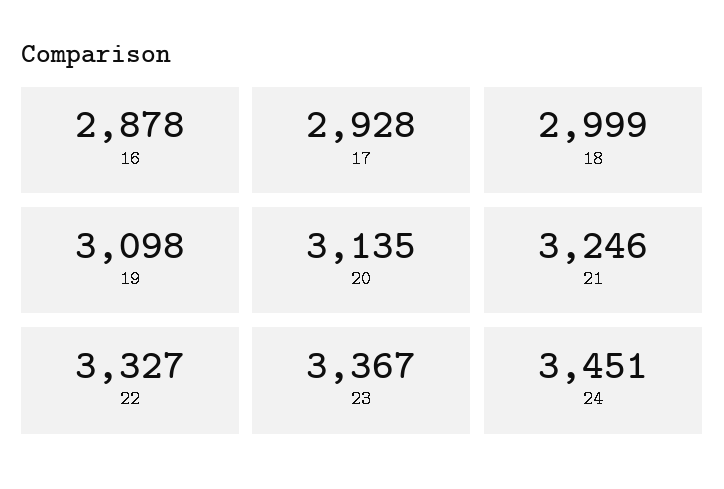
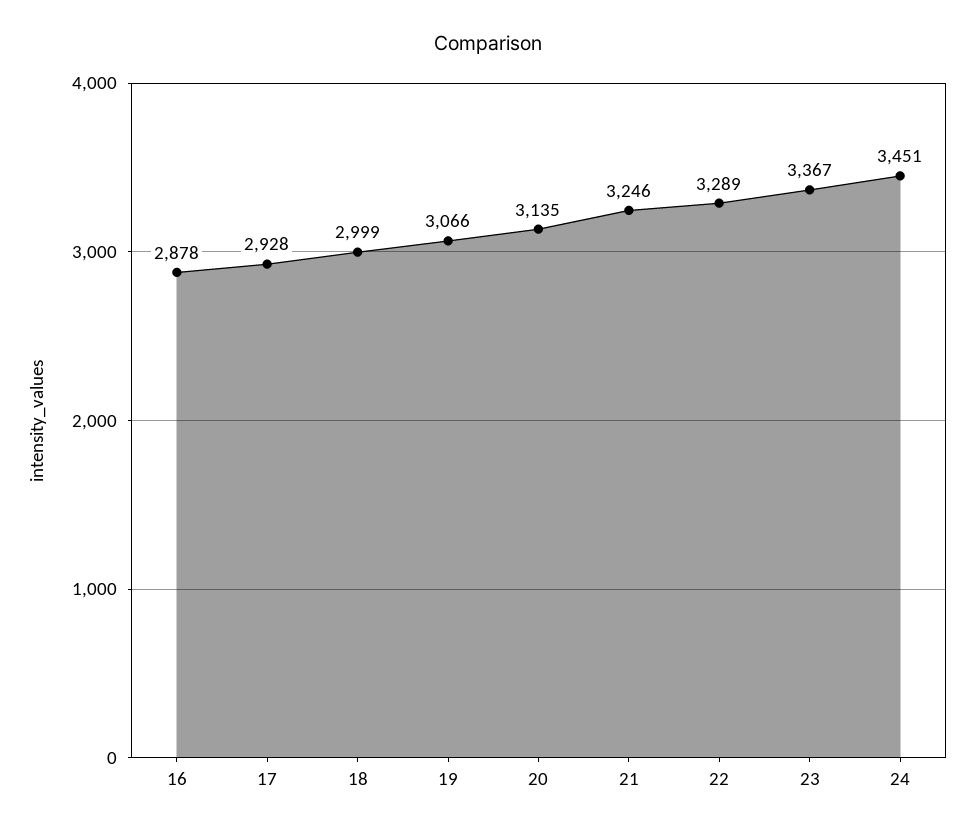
  {
    "16": 2878,
    "17": 2928,
    "18": 2999,
-   "19": 3098,
+   "19": 3066,
    "20": 3135,
    "21": 3246,
-   "22": 3327,
+   "22": 3289,
    "23": 3367,
    "24": 3451
  }

